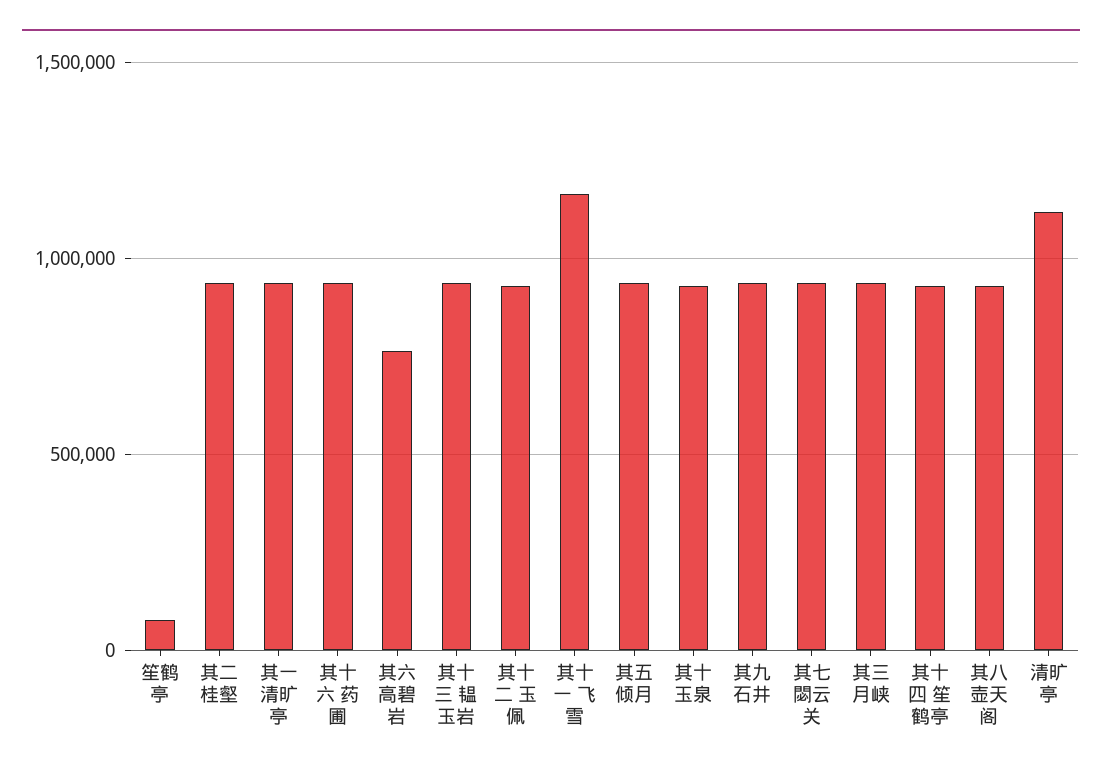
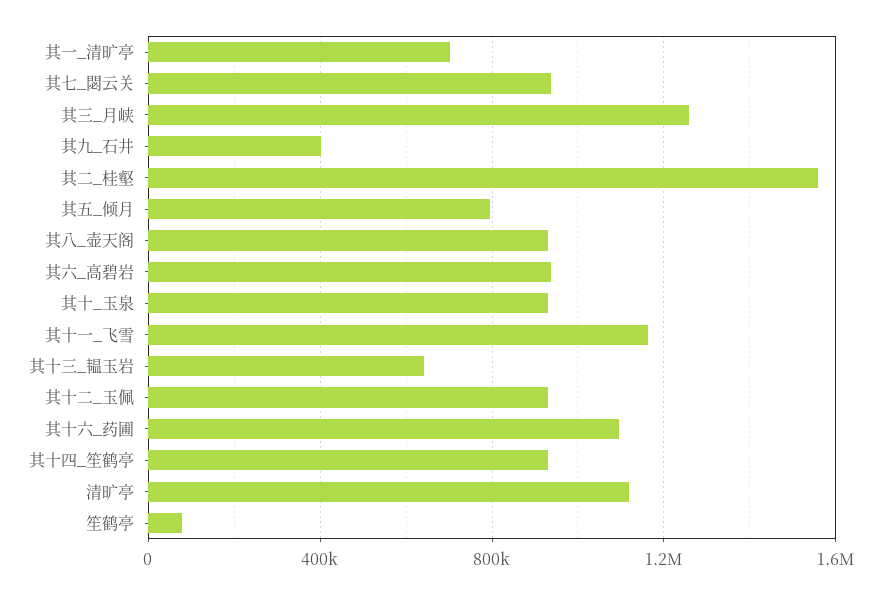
  {
    "笙鹤亭": 100000,
-   "其二 桂壑": 950000,
+   "其二 桂壑": 1550000,
-   "其一 清旷亭": 950000,
+   "其一 清旷亭": 700000,
-   "其十六 药圃": 950000,
+   "其十六 药圃": 1100000,
-   "其六 高碧岩": 750000,
+   "其六 高碧岩": 950000,
-   "其十三 韫玉岩": 950000,
+   "其十三 韫玉岩": 650000,
    "其十二 玉佩": 950000,
    "其十一 飞雪": 1150000,
-   "其五 倾月": 950000,
+   "其五 倾月": 800000,
    "其十 玉泉": 950000,
-   "其九 石井": 950000,
+   "其九 石井": 400000,
    "其七 閟云关": 950000,
-   "其三 月峡": 950000,
+   "其三 月峡": 1250000,
    "其十四 笙鹤亭": 950000,
    "其八 壶天阁": 950000,
    "清旷亭": 1100000
  }

